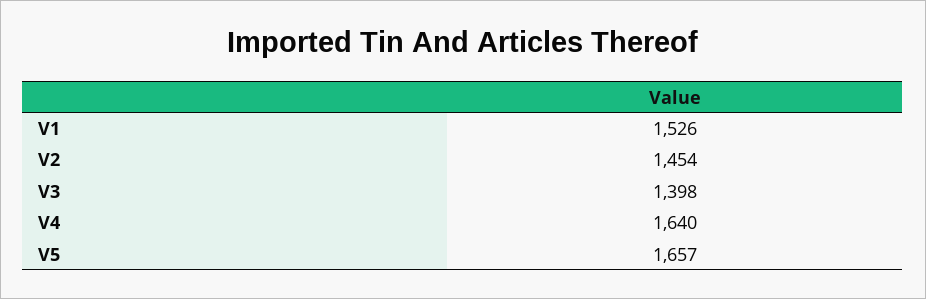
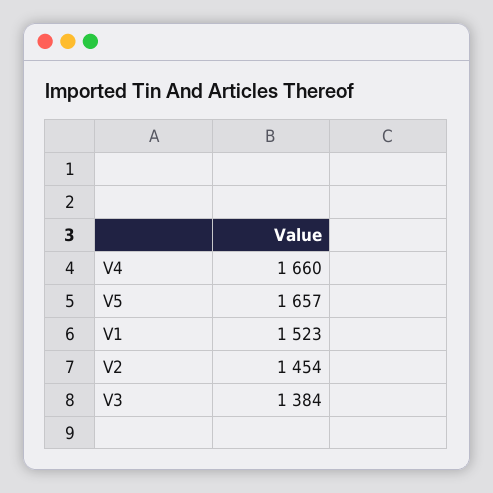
  {
-   "V1": 1526,
+   "V1": 1523,
    "V2": 1454,
-   "V3": 1398,
+   "V3": 1384,
-   "V4": 1640,
+   "V4": 1660,
    "V5": 1657
  }

